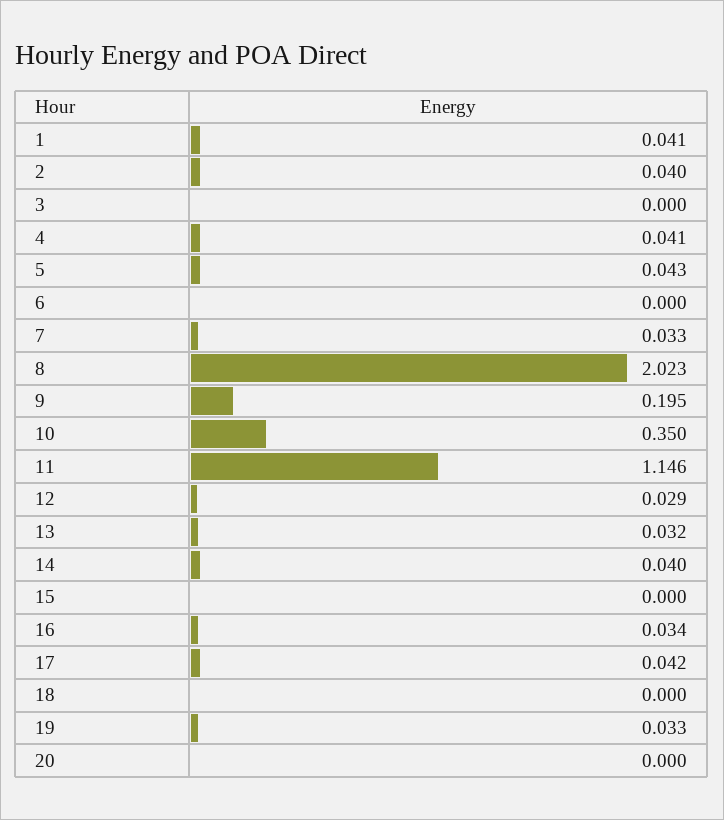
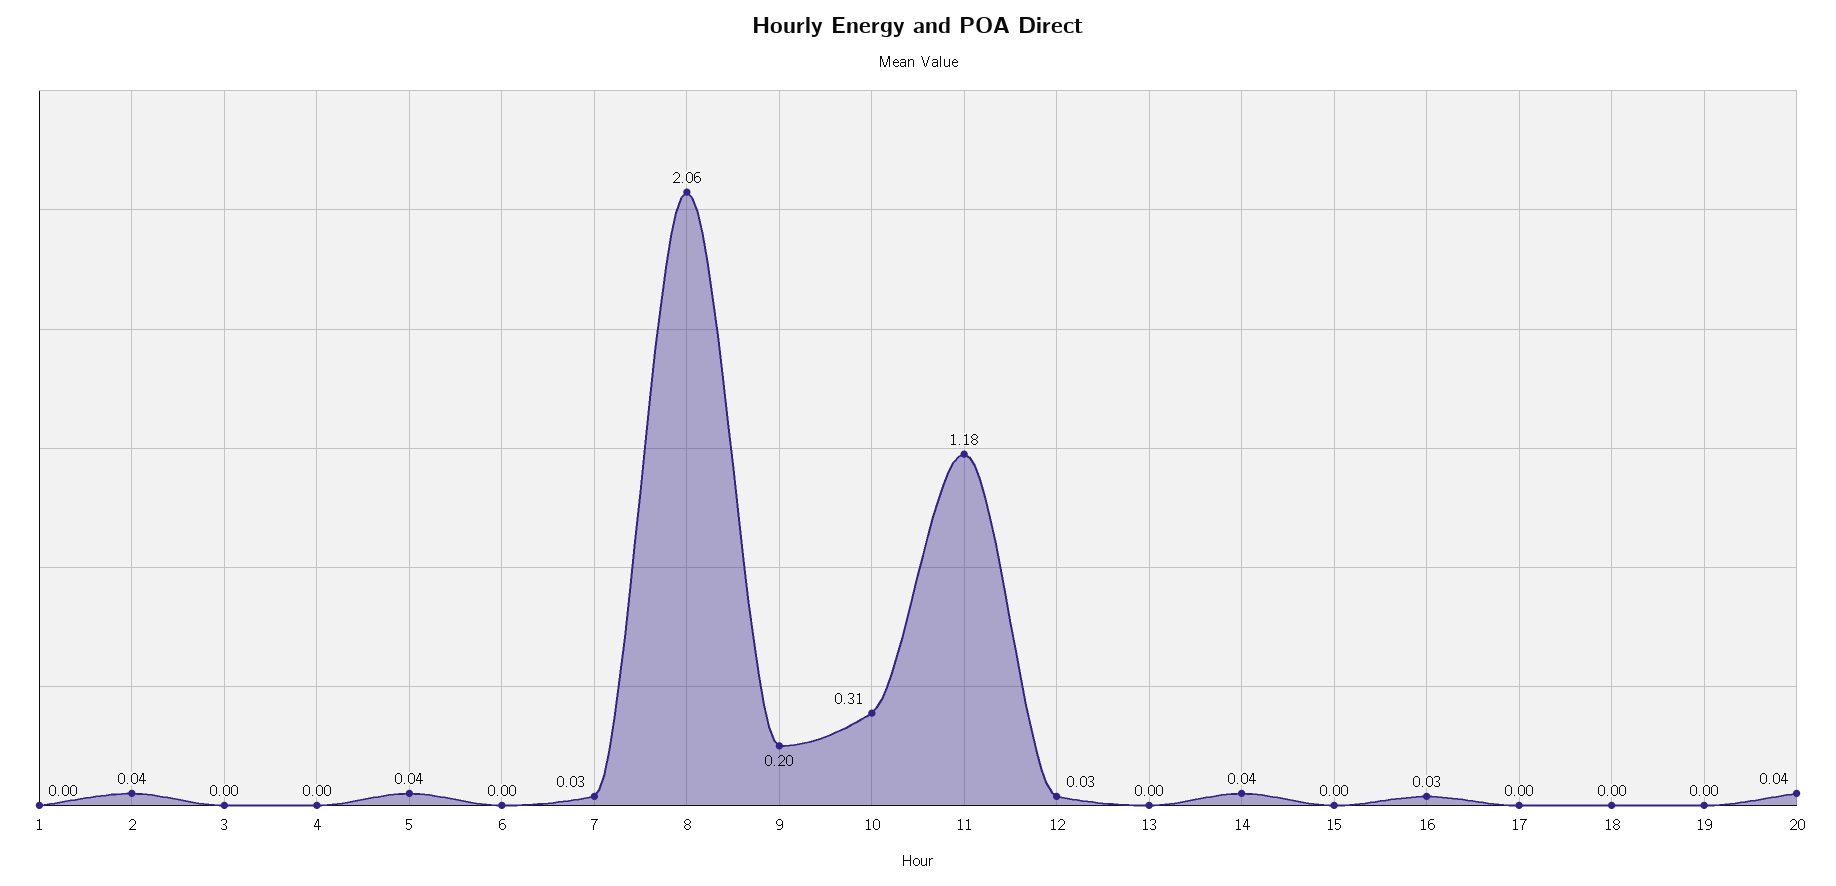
  {
-   "1": 0.041,
+   "1": 0,
    "2": 0.04,
    "3": 0,
-   "4": 0.041,
+   "4": 0,
    "5": 0.043,
    "6": 0,
    "7": 0.033,
-   "8": 2.023,
+   "8": 2.06,
    "9": 0.195,
-   "10": 0.35,
+   "10": 0.31,
-   "11": 1.146,
+   "11": 1.18,
    "12": 0.029,
-   "13": 0.032,
+   "13": 0,
    "14": 0.04,
    "15": 0,
    "16": 0.034,
-   "17": 0.042,
+   "17": 0,
    "18": 0,
-   "19": 0.033,
+   "19": 0,
-   "20": 0
+   "20": 0.04
  }

